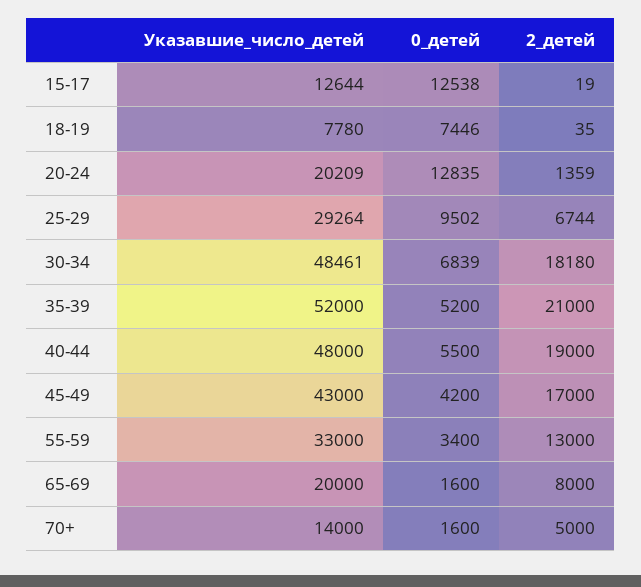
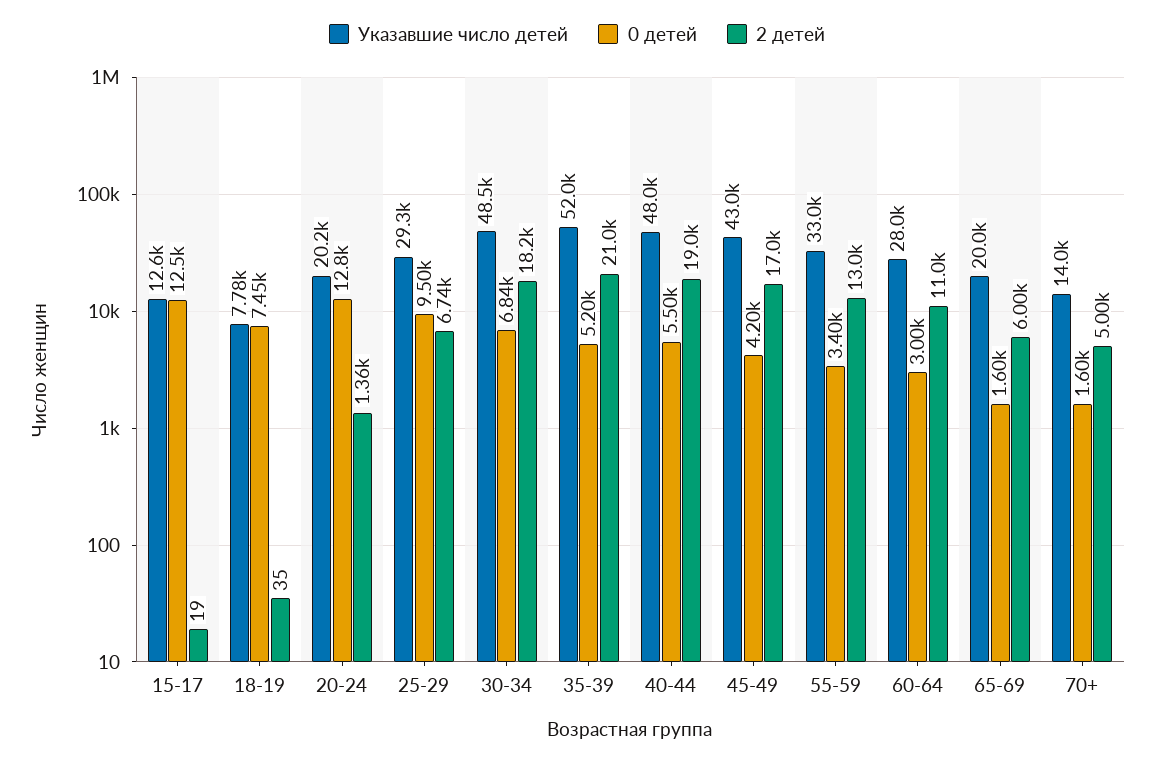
  {
    "Указавшие_число_детей": {
      "15-17": 12644,
      "18-19": 7780,
      "20-24": 20209,
      "25-29": 29264,
      "30-34": 48461,
      "35-39": 52000,
      "40-44": 48000,
      "45-49": 43000,
      "55-59": 33000,
      "65-69": 20000,
-     "70+": 14000
+     "70+": 14000,
+     "60-64": 28000
    },
    "0_детей": {
      "15-17": 12538,
      "18-19": 7446,
      "20-24": 12835,
      "25-29": 9502,
      "30-34": 6839,
      "35-39": 5200,
      "40-44": 5500,
      "45-49": 4200,
      "55-59": 3400,
      "65-69": 1600,
-     "70+": 1600
+     "70+": 1600,
+     "60-64": 3000
    },
    "2_детей": {
      "15-17": 19,
      "18-19": 35,
      "20-24": 1359,
      "25-29": 6744,
      "30-34": 18180,
      "35-39": 21000,
      "40-44": 19000,
      "45-49": 17000,
      "55-59": 13000,
-     "65-69": 8000,
+     "65-69": 6000,
-     "70+": 5000
+     "70+": 5000,
+     "60-64": 11000
    }
  }

